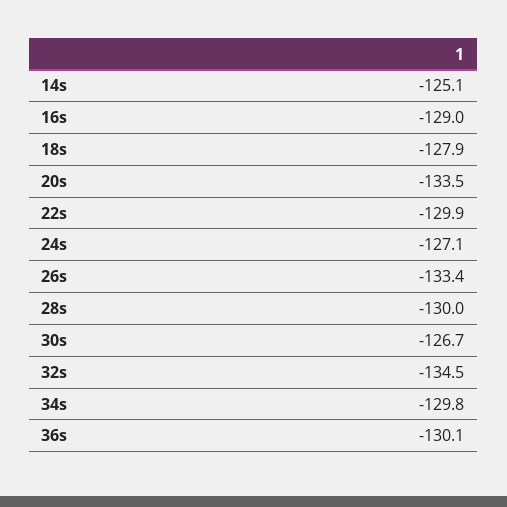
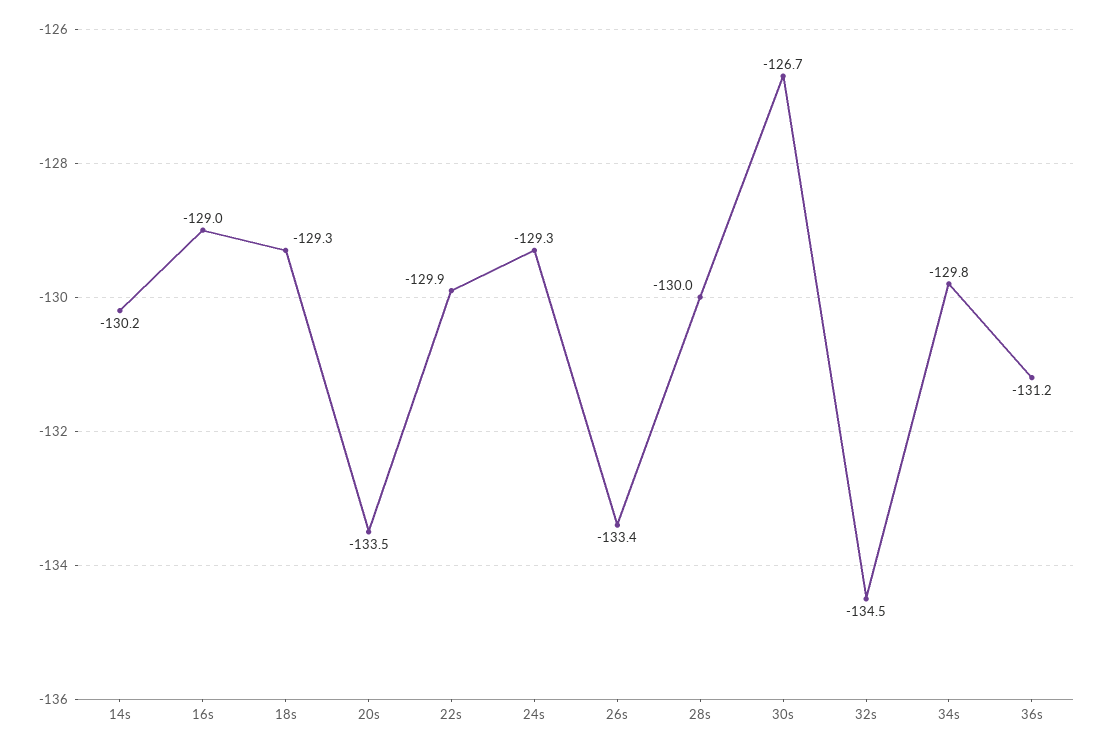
  {
-   "14s": -125.1,
+   "14s": -130.2,
    "16s": -129,
-   "18s": -127.9,
+   "18s": -129.3,
    "20s": -133.5,
    "22s": -129.9,
-   "24s": -127.1,
+   "24s": -129.3,
    "26s": -133.4,
    "28s": -130,
    "30s": -126.7,
    "32s": -134.5,
    "34s": -129.8,
-   "36s": -130.1
+   "36s": -131.2
  }

